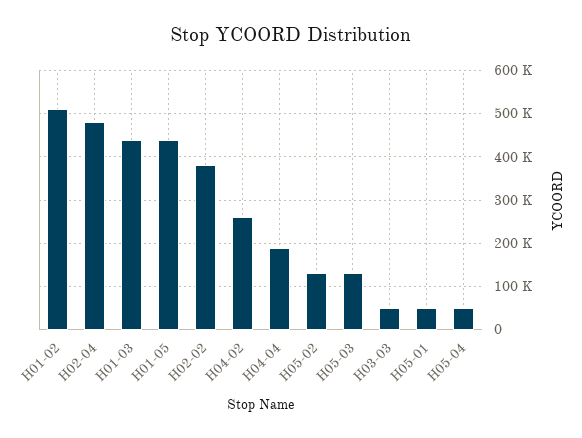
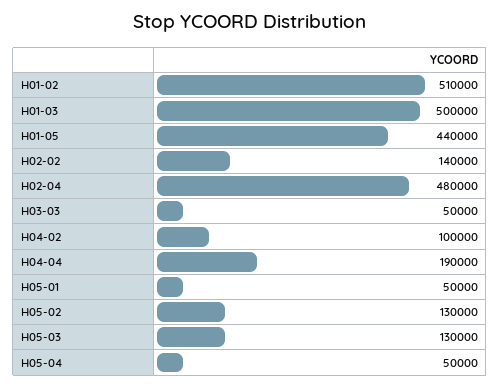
  {
    "H01-02": 510000,
    "H02-04": 480000,
-   "H01-03": 440000,
+   "H01-03": 500000,
    "H01-05": 440000,
-   "H02-02": 380000,
+   "H02-02": 140000,
-   "H04-02": 260000,
+   "H04-02": 100000,
    "H04-04": 190000,
    "H05-02": 130000,
    "H05-03": 130000,
    "H03-03": 50000,
    "H05-01": 50000,
    "H05-04": 50000
  }

